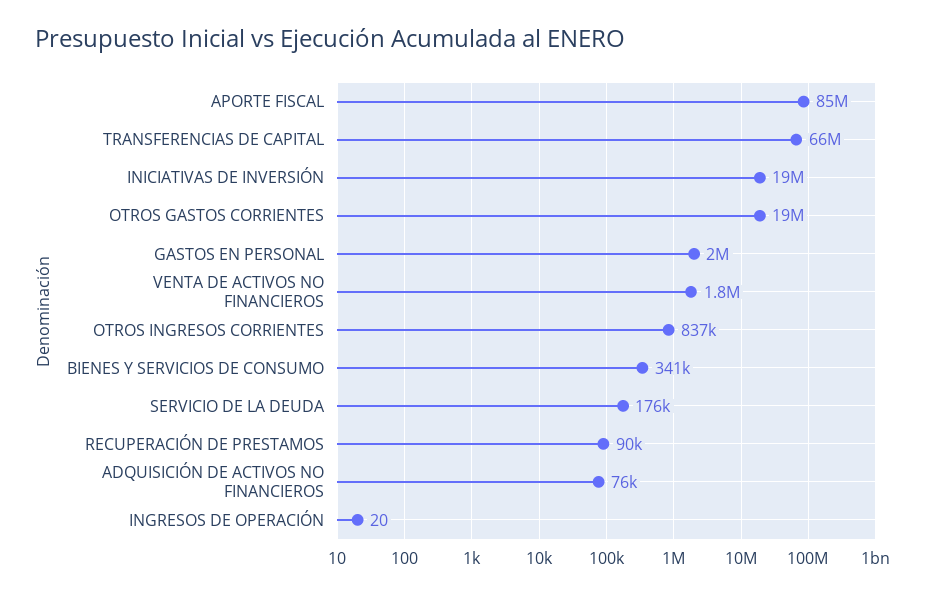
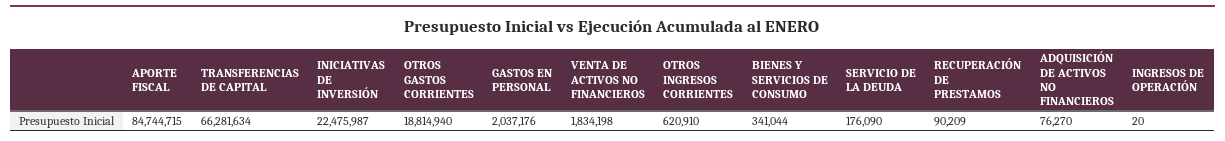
  {
    "APORTE FISCAL": 84744715,
    "TRANSFERENCIAS DE CAPITAL": 66281634,
-   "INICIATIVAS DE INVERSIÓN": 19000000,
+   "INICIATIVAS DE INVERSIÓN": 22475987,
    "OTROS GASTOS CORRIENTES": 18814940,
    "GASTOS EN PERSONAL": 2037176,
    "VENTA DE ACTIVOS NO FINANCIEROS": 1834198,
-   "OTROS INGRESOS CORRIENTES": 837000,
+   "OTROS INGRESOS CORRIENTES": 620910,
    "BIENES Y SERVICIOS DE CONSUMO": 341044,
    "SERVICIO DE LA DEUDA": 176090,
    "RECUPERACIÓN DE PRESTAMOS": 90209,
    "ADQUISICIÓN DE ACTIVOS NO FINANCIEROS": 76270,
    "INGRESOS DE OPERACIÓN": 20
  }

